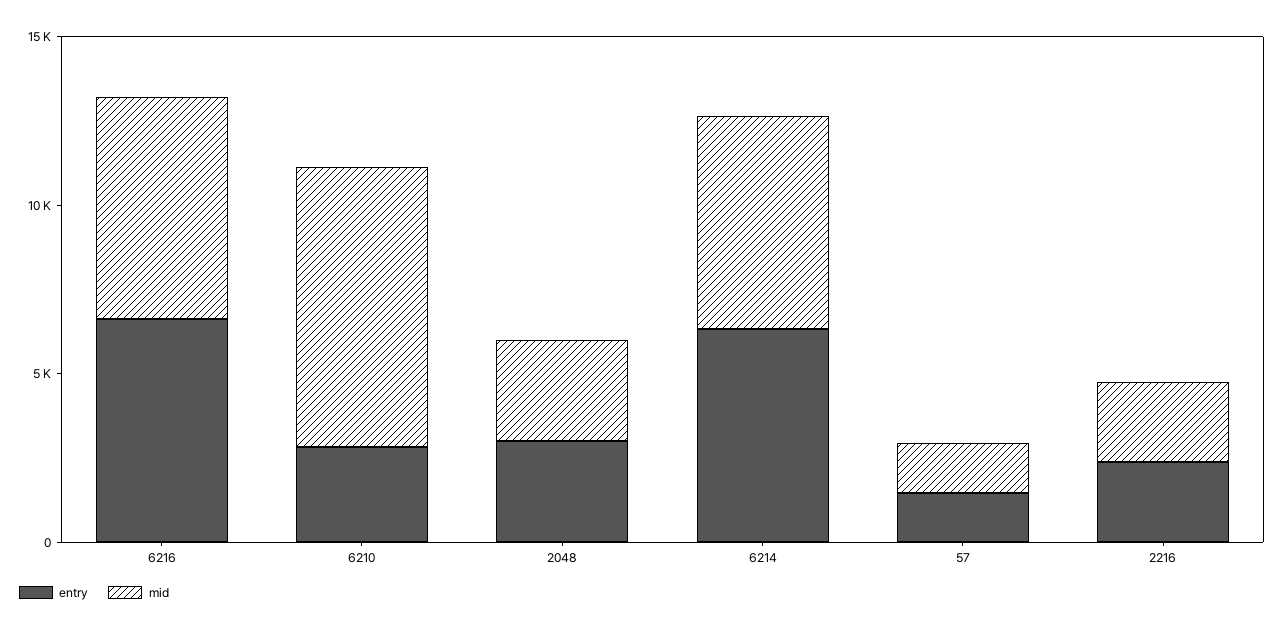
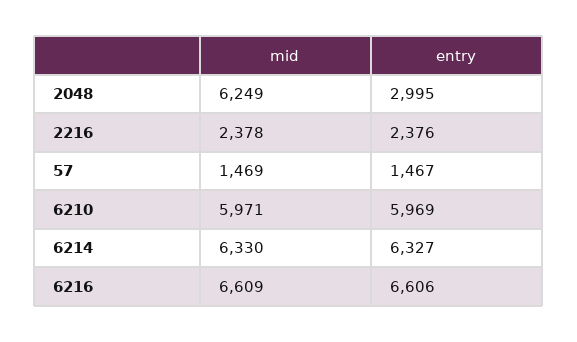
  {
    "entry": {
      "6216": 6606,
-     "6210": 3000,
+     "6210": 5969,
      "2048": 2995,
      "6214": 6327,
      "57": 1467,
      "2216": 2376
    },
    "mid": {
      "6216": 6609,
-     "6210": 8000,
+     "6210": 5971,
-     "2048": 3000,
+     "2048": 6249,
      "6214": 6330,
      "57": 1469,
      "2216": 2378
    }
  }

